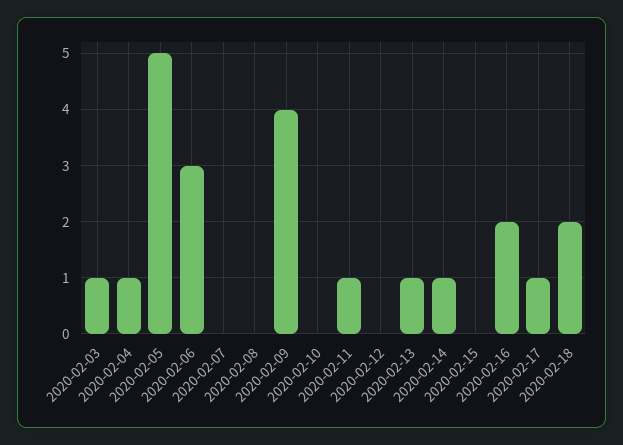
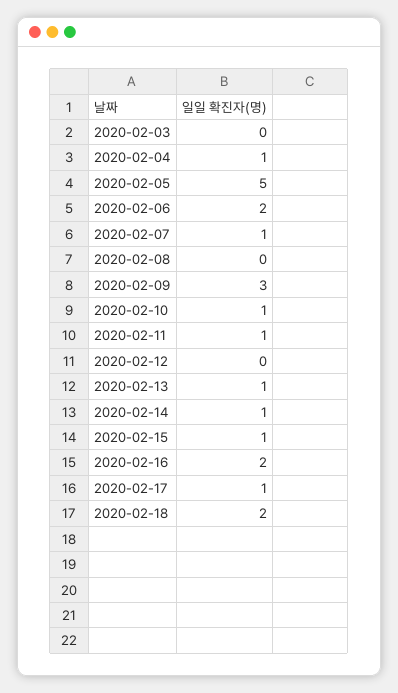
  {
-   "2020-02-03": 1,
+   "2020-02-03": 0,
    "2020-02-04": 1,
    "2020-02-05": 5,
-   "2020-02-06": 3,
+   "2020-02-06": 2,
-   "2020-02-07": 0,
+   "2020-02-07": 1,
    "2020-02-08": 0,
-   "2020-02-09": 4,
+   "2020-02-09": 3,
-   "2020-02-10": 0,
+   "2020-02-10": 1,
    "2020-02-11": 1,
    "2020-02-12": 0,
    "2020-02-13": 1,
    "2020-02-14": 1,
-   "2020-02-15": 0,
+   "2020-02-15": 1,
    "2020-02-16": 2,
    "2020-02-17": 1,
    "2020-02-18": 2
  }

